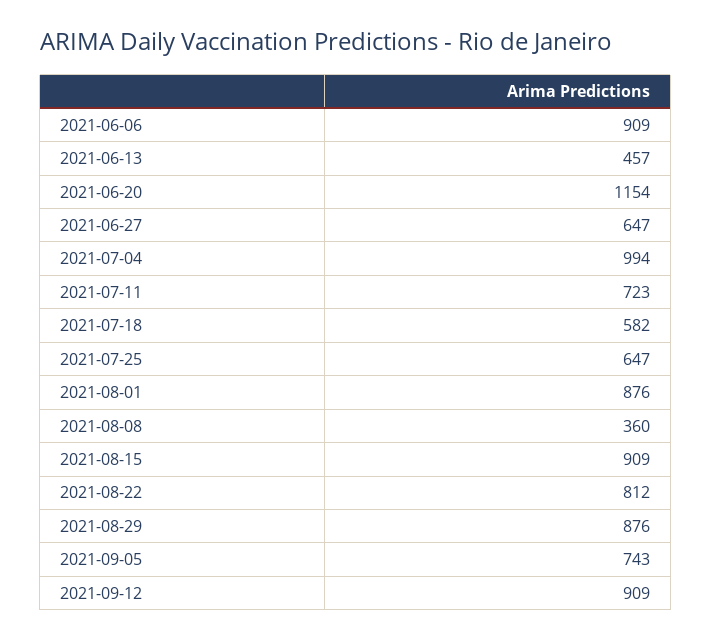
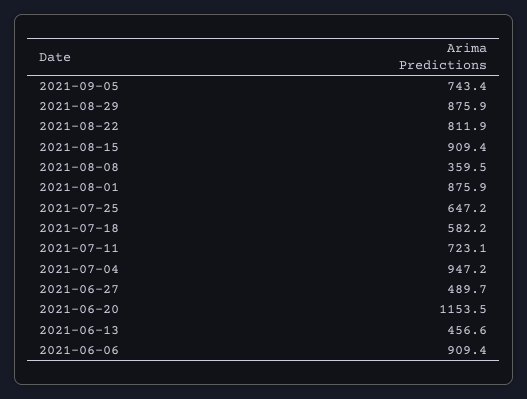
  {
    "2021-06-06": 909.4,
    "2021-06-13": 456.6,
    "2021-06-20": 1153.5,
-   "2021-06-27": 647,
+   "2021-06-27": 489.7,
-   "2021-07-04": 994,
+   "2021-07-04": 947.2,
    "2021-07-11": 723.1,
    "2021-07-18": 582.2,
    "2021-07-25": 647.2,
    "2021-08-01": 875.9,
    "2021-08-08": 359.5,
    "2021-08-15": 909.4,
    "2021-08-22": 811.9,
    "2021-08-29": 875.9,
-   "2021-09-05": 743.4,
+   "2021-09-05": 743.4
-   "2021-09-12": 909
  }

